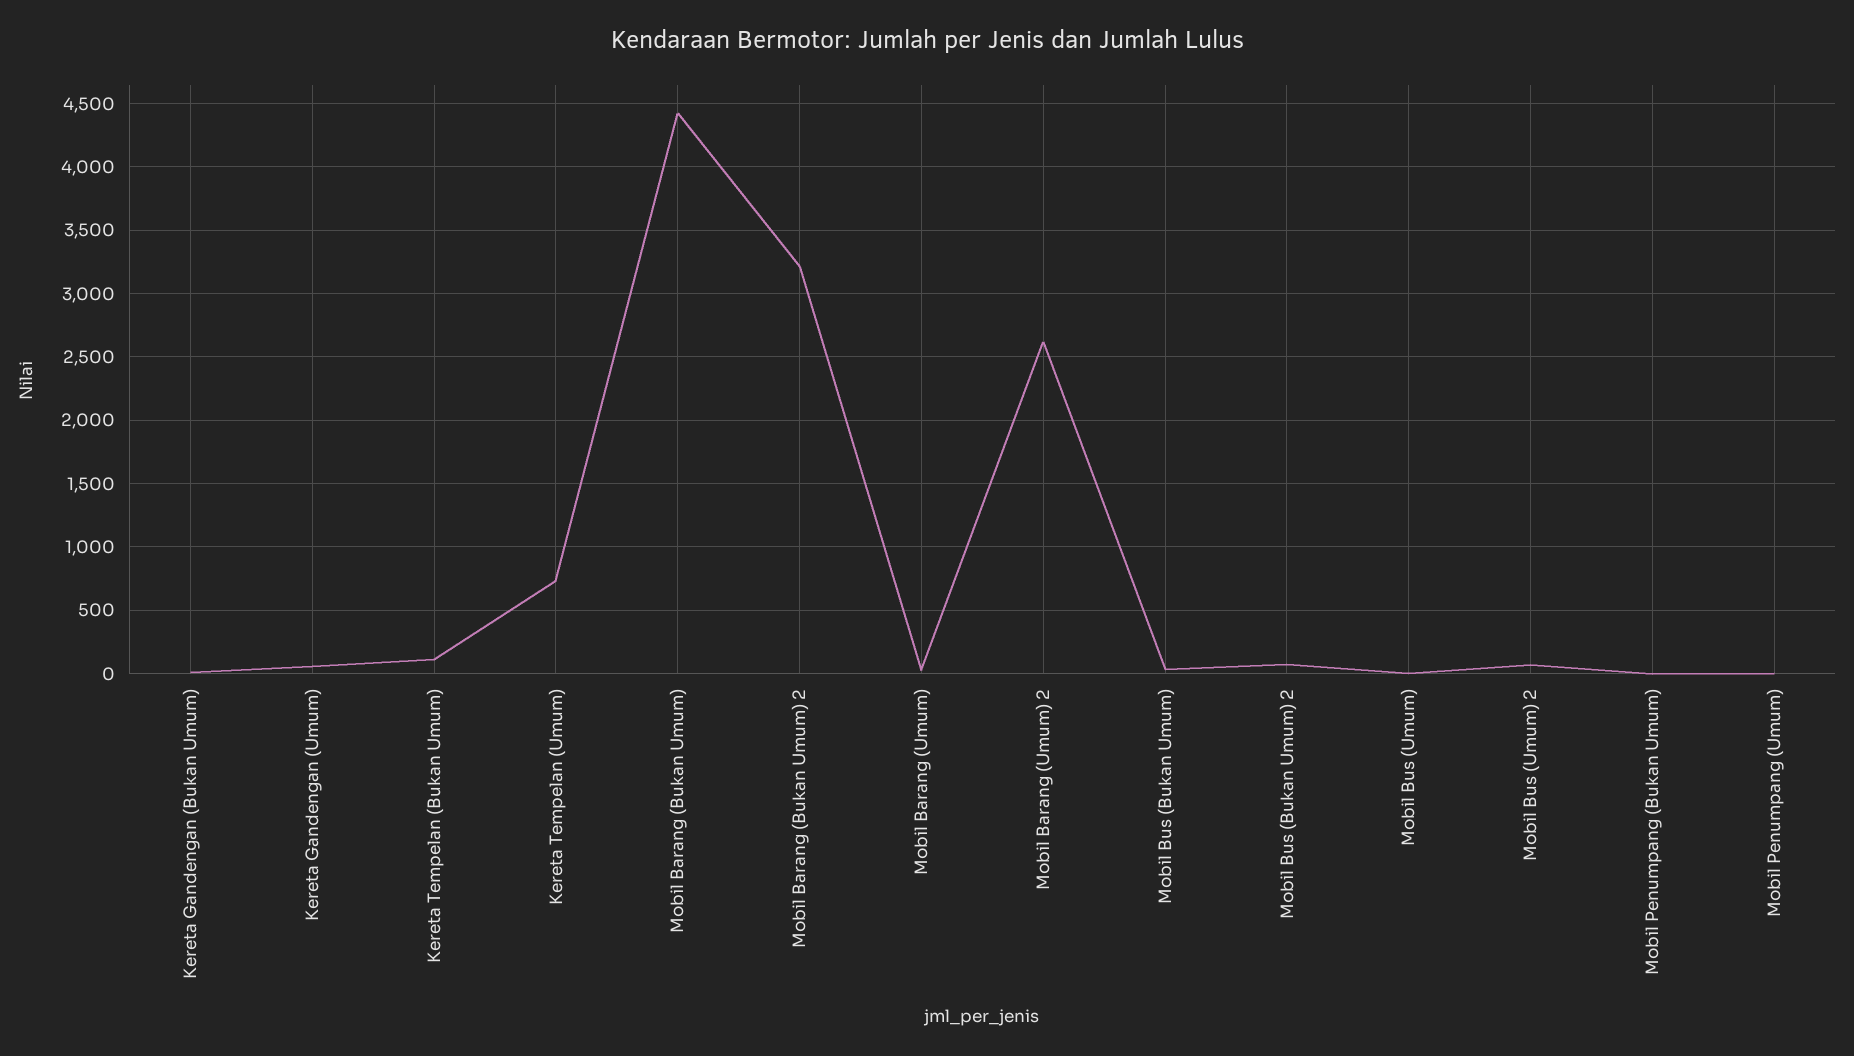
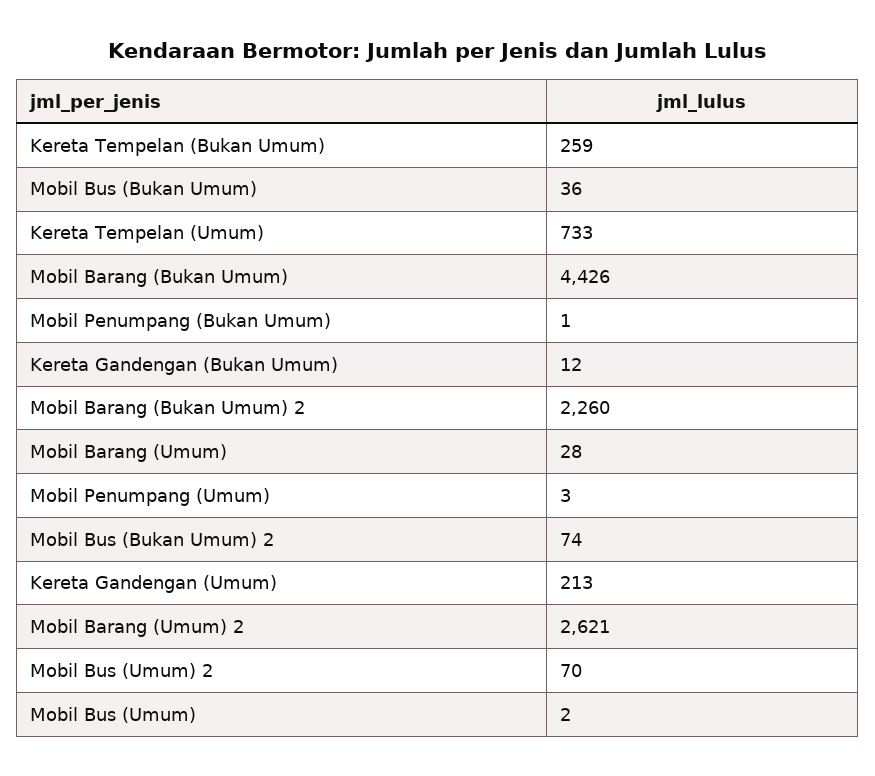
  {
    "Kereta Gandengan (Bukan Umum)": 12,
-   "Kereta Gandengan (Umum)": 50,
+   "Kereta Gandengan (Umum)": 213,
-   "Kereta Tempelan (Bukan Umum)": 100,
+   "Kereta Tempelan (Bukan Umum)": 259,
    "Kereta Tempelan (Umum)": 733,
    "Mobil Barang (Bukan Umum)": 4426,
-   "Mobil Barang (Bukan Umum) 2": 3200,
+   "Mobil Barang (Bukan Umum) 2": 2260,
    "Mobil Barang (Umum)": 28,
    "Mobil Barang (Umum) 2": 2621,
    "Mobil Bus (Bukan Umum)": 36,
    "Mobil Bus (Bukan Umum) 2": 74,
    "Mobil Bus (Umum)": 2,
    "Mobil Bus (Umum) 2": 70,
    "Mobil Penumpang (Bukan Umum)": 1,
    "Mobil Penumpang (Umum)": 3
  }

